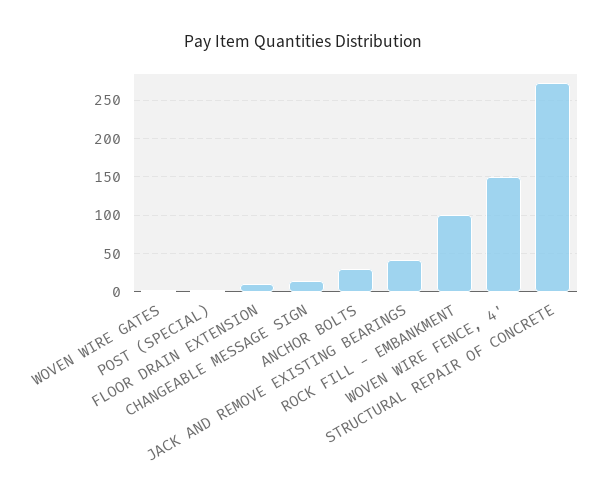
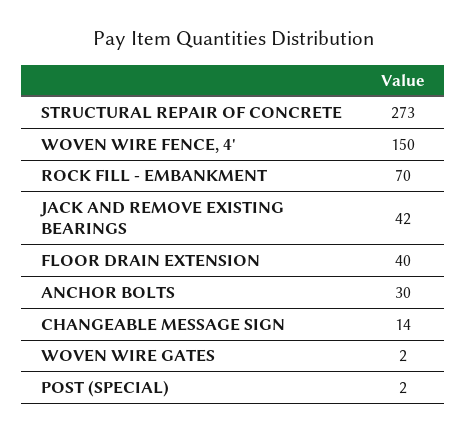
  {
    "WOVEN WIRE GATES": 2,
    "POST (SPECIAL)": 2,
-   "FLOOR DRAIN EXTENSION": 10,
+   "FLOOR DRAIN EXTENSION": 40,
    "CHANGEABLE MESSAGE SIGN": 14,
    "ANCHOR BOLTS": 30,
    "JACK AND REMOVE EXISTING BEARINGS": 42,
-   "ROCK FILL - EMBANKMENT": 100,
+   "ROCK FILL - EMBANKMENT": 70,
    "WOVEN WIRE FENCE, 4'": 150,
    "STRUCTURAL REPAIR OF CONCRETE": 273
  }

